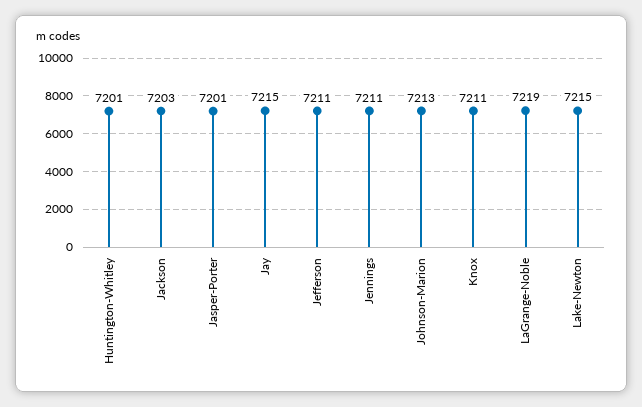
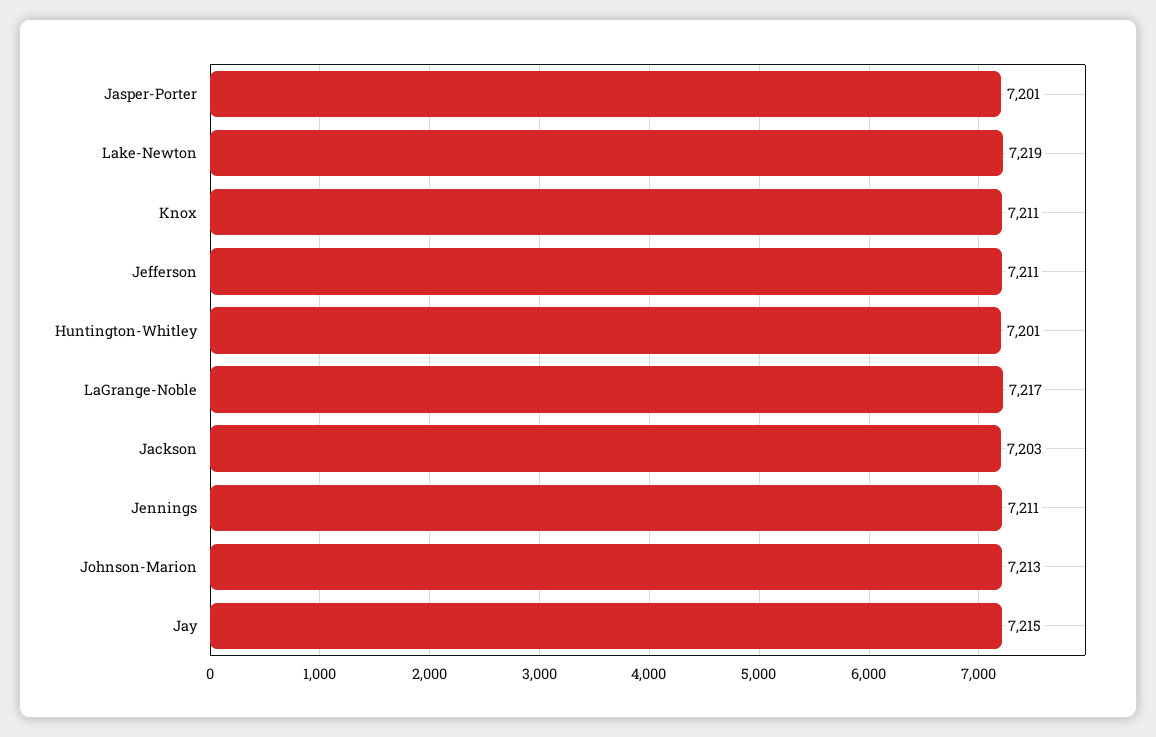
  {
    "Huntington-Whitley": 7201,
    "Jackson": 7203,
    "Jasper-Porter": 7201,
    "Jay": 7215,
    "Jefferson": 7211,
    "Jennings": 7211,
    "Johnson-Marion": 7213,
    "Knox": 7211,
-   "LaGrange-Noble": 7219,
+   "LaGrange-Noble": 7217,
-   "Lake-Newton": 7215
+   "Lake-Newton": 7219
  }

